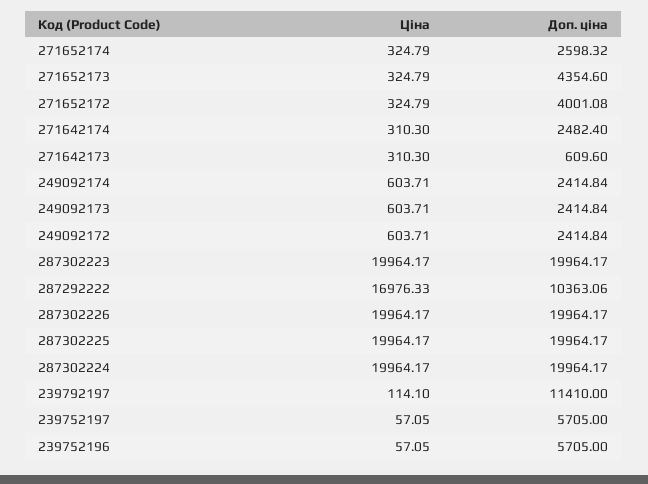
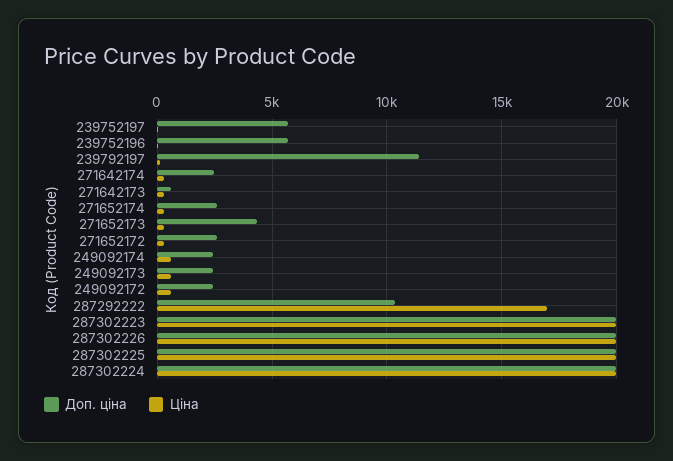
  {
    "Ціна": {
      "271652174": 324.79,
      "271652173": 324.79,
      "271652172": 324.79,
      "271642174": 310.3,
      "271642173": 310.3,
      "249092174": 603.71,
      "249092173": 603.71,
      "249092172": 603.71,
      "287302223": 19964.17,
      "287292222": 16976.33,
      "287302226": 19964.17,
      "287302225": 19964.17,
      "287302224": 19964.17,
      "239792197": 114.1,
      "239752197": 57.05,
      "239752196": 57.05
    },
    "Доп. ціна": {
      "271652174": 2598.32,
      "271652173": 4354.6,
-     "271652172": 4001.08,
+     "271652172": 2500,
      "271642174": 2482.4,
      "271642173": 609.6,
      "249092174": 2414.84,
      "249092173": 2414.84,
      "249092172": 2414.84,
      "287302223": 19964.17,
      "287292222": 10363.06,
      "287302226": 19964.17,
      "287302225": 19964.17,
      "287302224": 19964.17,
      "239792197": 11410,
      "239752197": 5705,
      "239752196": 5705
    }
  }

